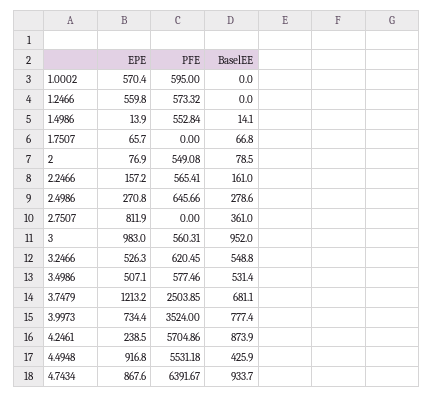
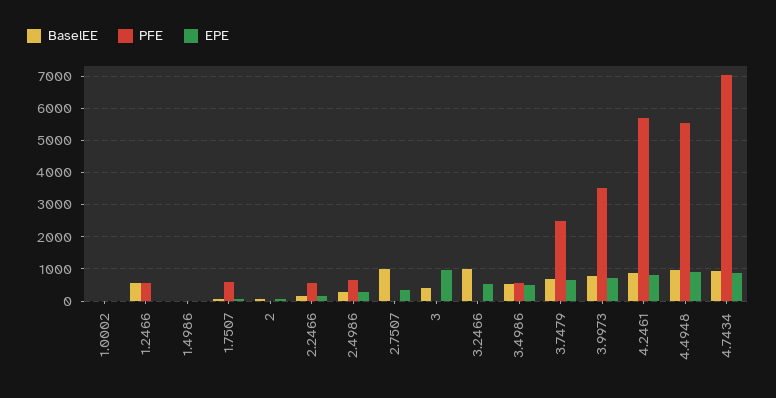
  {
    "EPE": {
-     "1.0002": 570.4,
+     "1.0002": 0,
-     "1.2466": 559.8,
+     "1.2466": 0,
      "1.4986": 13.9,
      "1.7507": 65.7,
      "2": 76.9,
      "2.2466": 157.2,
      "2.4986": 270.8,
-     "2.7507": 811.9,
+     "2.7507": 400,
      "3": 983,
      "3.2466": 526.3,
      "3.4986": 507.1,
-     "3.7479": 1213.2,
+     "3.7479": 600,
      "3.9973": 734.4,
-     "4.2461": 238.5,
+     "4.2461": 800,
      "4.4948": 916.8,
      "4.7434": 867.6
    },
    "PFE": {
-     "1.0002": 595,
+     "1.0002": 0,
      "1.2466": 573.32,
-     "1.4986": 552.84,
+     "1.4986": 0,
-     "1.7507": 0,
+     "1.7507": 600,
-     "2": 549.08,
+     "2": 0,
      "2.2466": 565.41,
      "2.4986": 645.66,
      "2.7507": 0,
-     "3": 560.31,
+     "3": 0,
-     "3.2466": 620.45,
+     "3.2466": 0,
      "3.4986": 577.46,
      "3.7479": 2503.85,
      "3.9973": 3524,
      "4.2461": 5704.86,
      "4.4948": 5531.18,
-     "4.7434": 6391.67
+     "4.7434": 7000
    },
    "BaselEE": {
      "1.0002": 0,
-     "1.2466": 0,
+     "1.2466": 600,
      "1.4986": 14.1,
      "1.7507": 66.8,
      "2": 78.5,
      "2.2466": 161,
      "2.4986": 278.6,
-     "2.7507": 361,
+     "2.7507": 1000,
-     "3": 952,
+     "3": 400,
-     "3.2466": 548.8,
+     "3.2466": 1000,
      "3.4986": 531.4,
      "3.7479": 681.1,
      "3.9973": 777.4,
      "4.2461": 873.9,
-     "4.4948": 425.9,
+     "4.4948": 1000,
      "4.7434": 933.7
    }
  }

